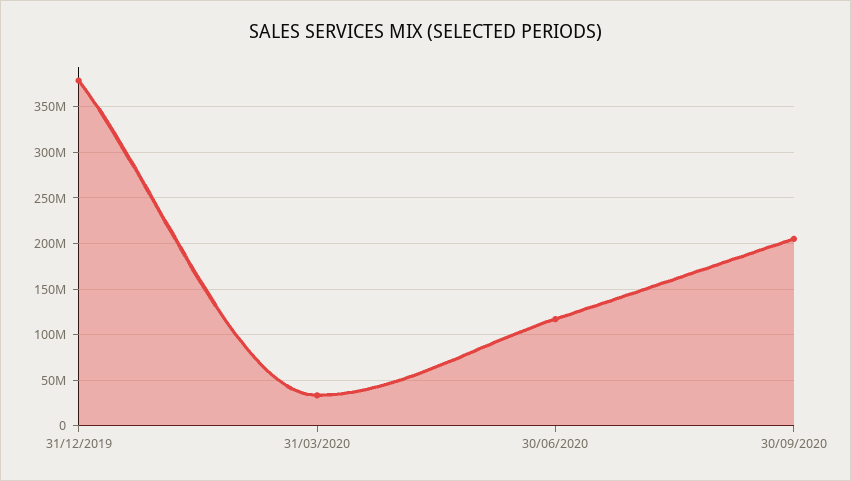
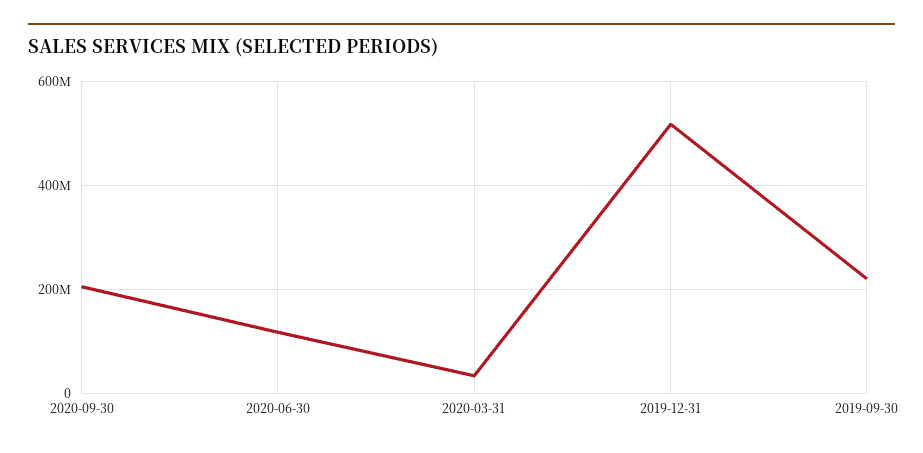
  {
-   "31/12/2019": 380000000,
+   "31/12/2019": 520000000,
    "31/03/2020": 30000000,
    "30/06/2020": 120000000,
-   "30/09/2020": 200000000
+   "30/09/2020": 200000000,
+   "2019-09-30": 220000000
  }

